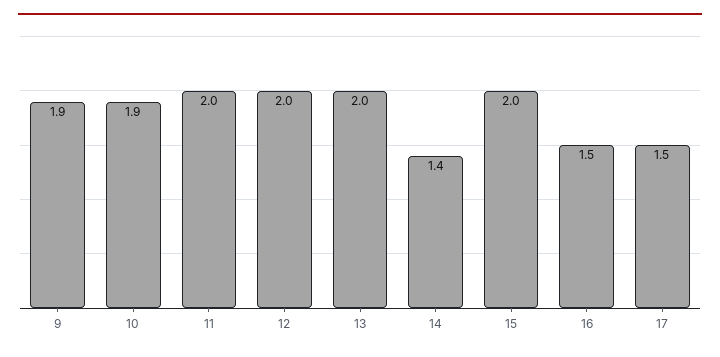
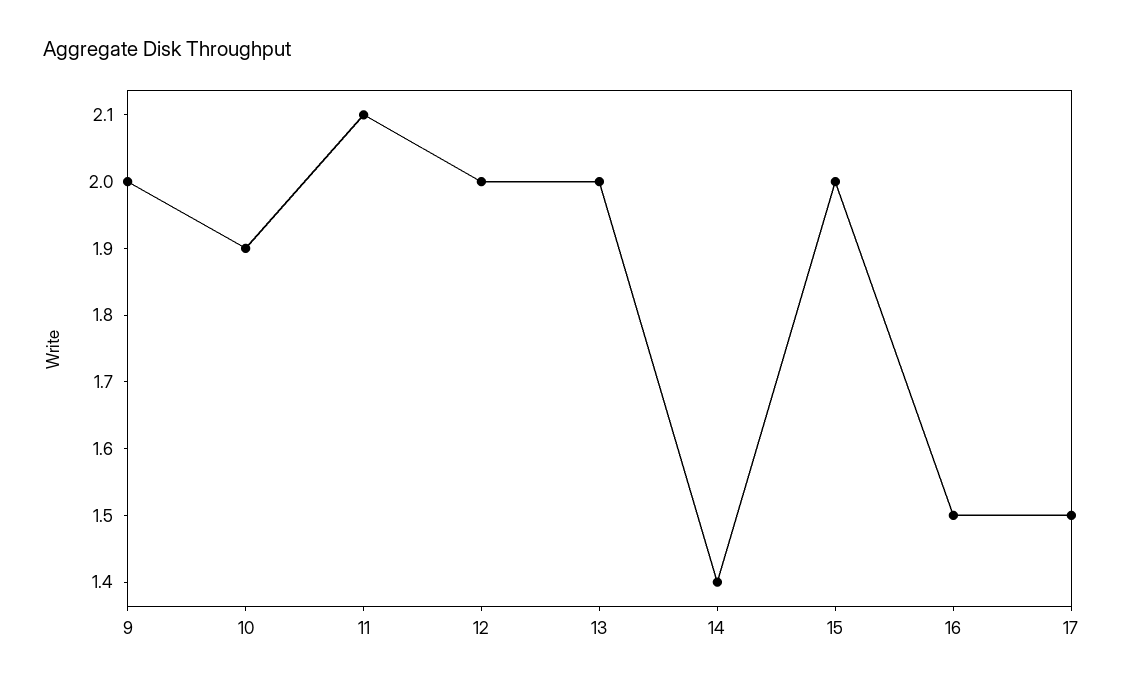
  {
-   "9": 1.9,
+   "9": 2,
    "10": 1.9,
-   "11": 2,
+   "11": 2.1,
    "12": 2,
    "13": 2,
    "14": 1.4,
    "15": 2,
    "16": 1.5,
    "17": 1.5
  }

